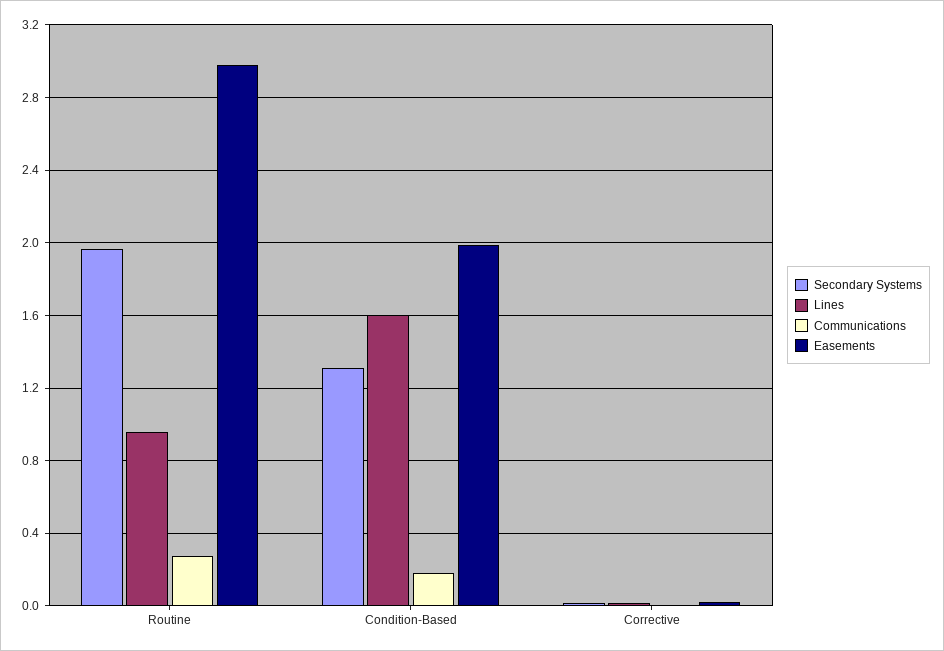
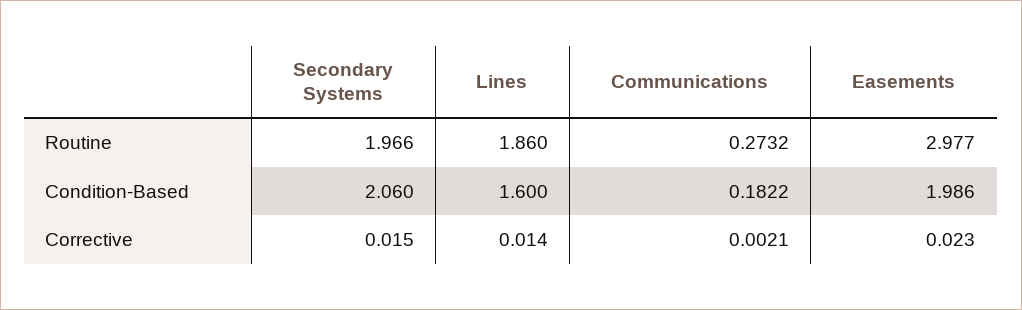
  {
    "Secondary Systems": {
      "Routine": 1.966,
-     "Condition-Based": 1.3,
+     "Condition-Based": 2.06,
      "Corrective": 0.015
    },
    "Lines": {
-     "Routine": 0.95,
+     "Routine": 1.86,
      "Condition-Based": 1.6,
      "Corrective": 0.014
    },
    "Communications": {
      "Routine": 0.2732,
      "Condition-Based": 0.1822,
      "Corrective": 0.0021
    },
    "Easements": {
      "Routine": 2.977,
      "Condition-Based": 1.986,
      "Corrective": 0.023
    }
  }

